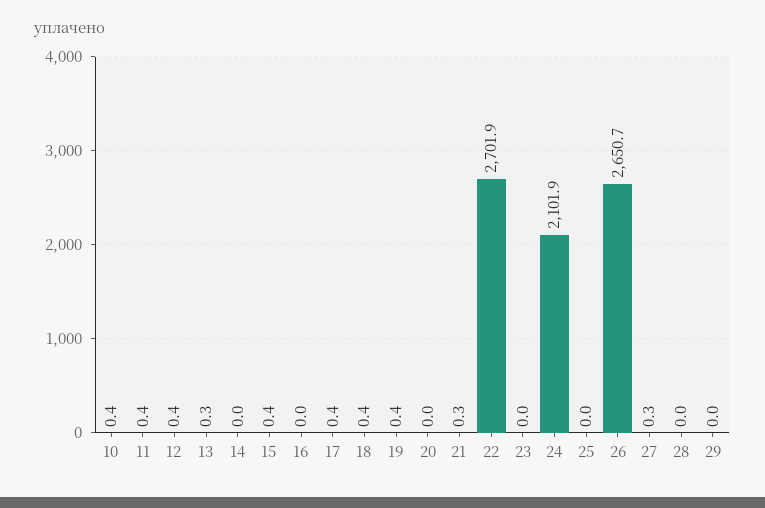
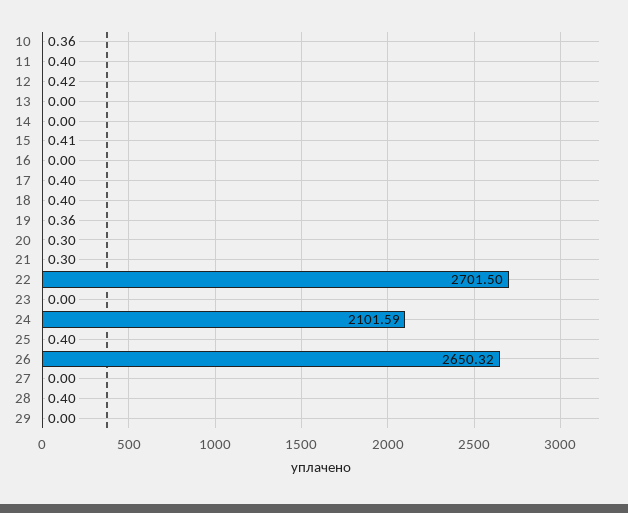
  {
    "10": 0.36,
    "11": 0.4,
    "12": 0.42,
-   "13": 0.3,
+   "13": 0,
    "14": 0,
    "15": 0.41,
    "16": 0,
    "17": 0.4,
    "18": 0.4,
    "19": 0.36,
-   "20": 0,
+   "20": 0.3,
    "21": 0.3,
-   "22": 2701.9,
+   "22": 2701.5,
    "23": 0,
-   "24": 2101.9,
+   "24": 2101.59,
-   "25": 0,
+   "25": 0.4,
-   "26": 2650.7,
+   "26": 2650.32,
-   "27": 0.3,
+   "27": 0,
-   "28": 0,
+   "28": 0.4,
    "29": 0
  }

